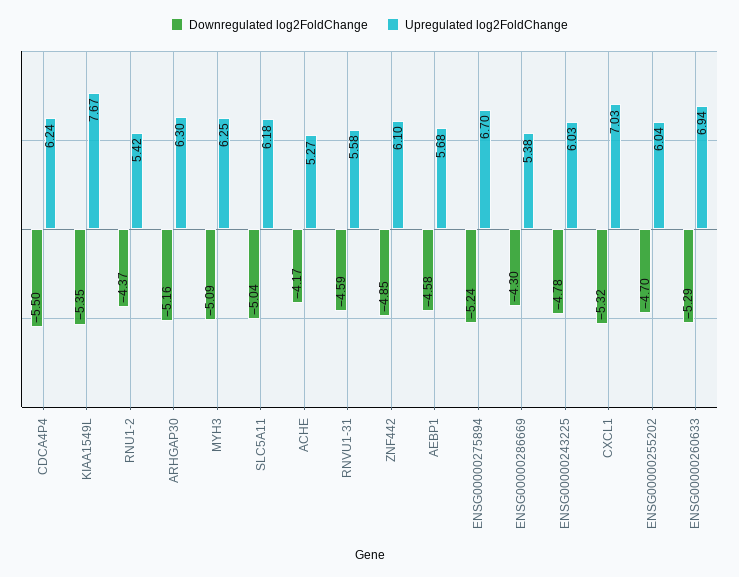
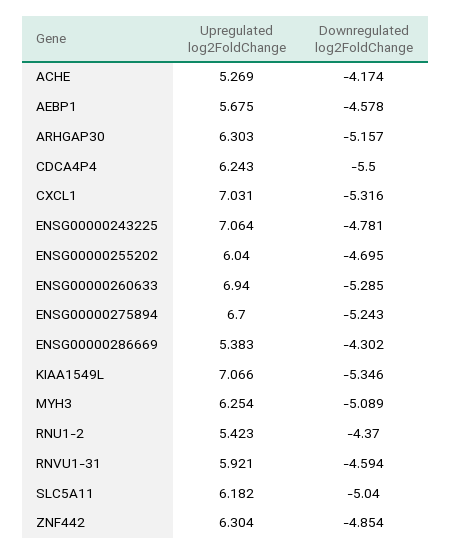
  {
    "Downregulated log2FoldChange": {
      "CDCA4P4": -5.5,
      "KIAA1549L": -5.346,
      "RNU1-2": -4.37,
      "ARHGAP30": -5.157,
      "MYH3": -5.089,
      "SLC5A11": -5.04,
      "ACHE": -4.174,
      "RNVU1-31": -4.594,
      "ZNF442": -4.854,
      "AEBP1": -4.578,
      "ENSG00000275894": -5.243,
      "ENSG00000286669": -4.302,
      "ENSG00000243225": -4.781,
      "CXCL1": -5.316,
      "ENSG00000255202": -4.695,
      "ENSG00000260633": -5.285
    },
    "Upregulated log2FoldChange": {
      "CDCA4P4": 6.243,
-     "KIAA1549L": 7.67,
+     "KIAA1549L": 7.066,
      "RNU1-2": 5.423,
      "ARHGAP30": 6.303,
      "MYH3": 6.254,
      "SLC5A11": 6.182,
      "ACHE": 5.269,
-     "RNVU1-31": 5.58,
+     "RNVU1-31": 5.921,
-     "ZNF442": 6.1,
+     "ZNF442": 6.304,
      "AEBP1": 5.675,
      "ENSG00000275894": 6.7,
      "ENSG00000286669": 5.383,
-     "ENSG00000243225": 6.03,
+     "ENSG00000243225": 7.064,
      "CXCL1": 7.031,
      "ENSG00000255202": 6.04,
      "ENSG00000260633": 6.94
    }
  }

